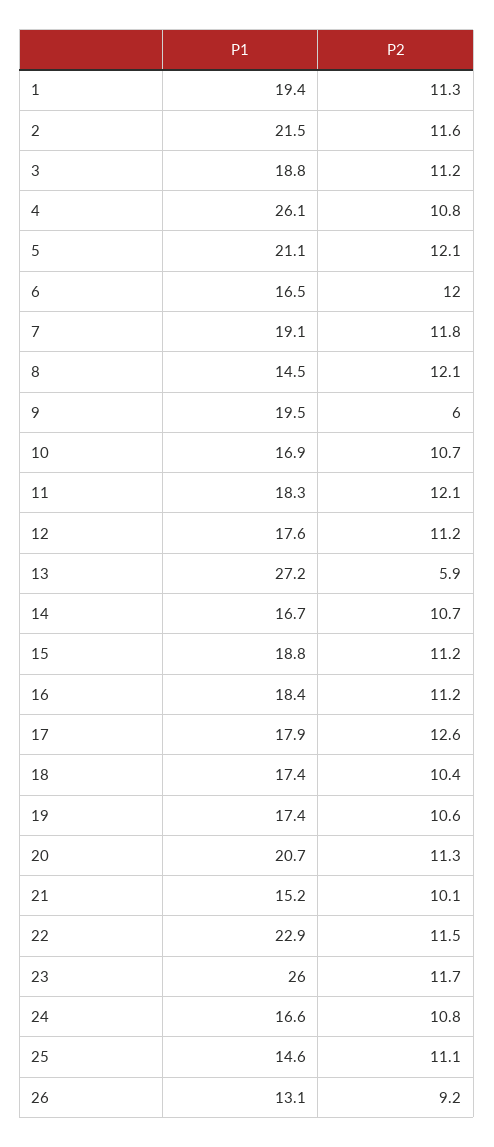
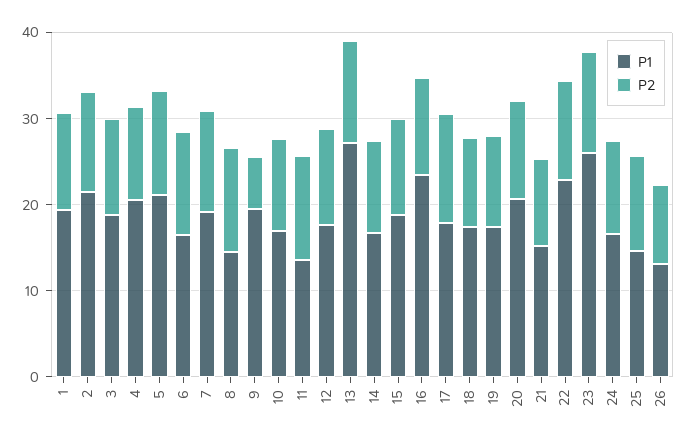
  {
    "P1": {
      "1": 19.4,
      "2": 21.5,
      "3": 18.8,
-     "4": 26.1,
+     "4": 20,
      "5": 21.1,
      "6": 16.5,
      "7": 19.1,
      "8": 14.5,
      "9": 19.5,
      "10": 16.9,
-     "11": 18.3,
+     "11": 14,
      "12": 17.6,
      "13": 27.2,
      "14": 16.7,
      "15": 18.8,
-     "16": 18.4,
+     "16": 24,
      "17": 17.9,
      "18": 17.4,
      "19": 17.4,
      "20": 20.7,
      "21": 15.2,
      "22": 22.9,
      "23": 26,
      "24": 16.6,
      "25": 14.6,
      "26": 13.1
    },
    "P2": {
      "1": 11.3,
      "2": 11.6,
      "3": 11.2,
      "4": 10.8,
      "5": 12.1,
      "6": 12,
      "7": 11.8,
      "8": 12.1,
      "9": 6,
      "10": 10.7,
      "11": 12.1,
      "12": 11.2,
-     "13": 5.9,
+     "13": 12,
      "14": 10.7,
      "15": 11.2,
      "16": 11.2,
      "17": 12.6,
      "18": 10.4,
      "19": 10.6,
      "20": 11.3,
      "21": 10.1,
      "22": 11.5,
      "23": 11.7,
      "24": 10.8,
      "25": 11.1,
      "26": 9.2
    }
  }

